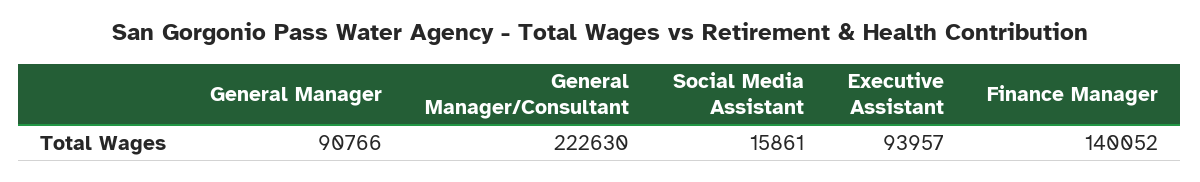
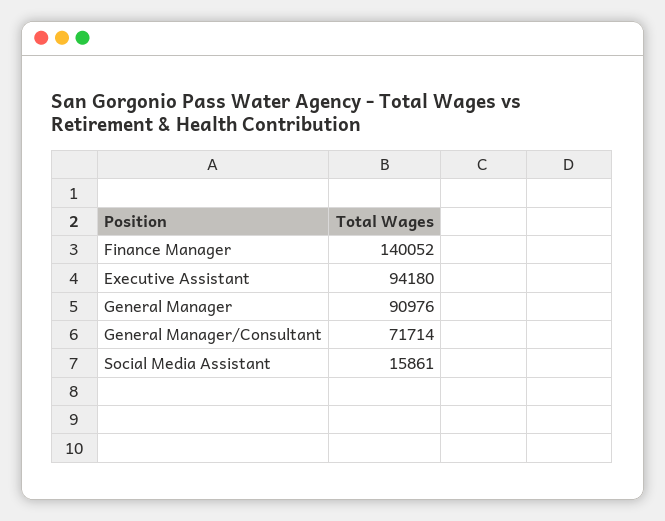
  {
-   "General Manager": 90766,
+   "General Manager": 90976,
-   "General Manager/Consultant": 222630,
+   "General Manager/Consultant": 71714,
    "Social Media Assistant": 15861,
-   "Executive Assistant": 93957,
+   "Executive Assistant": 94180,
    "Finance Manager": 140052
  }

